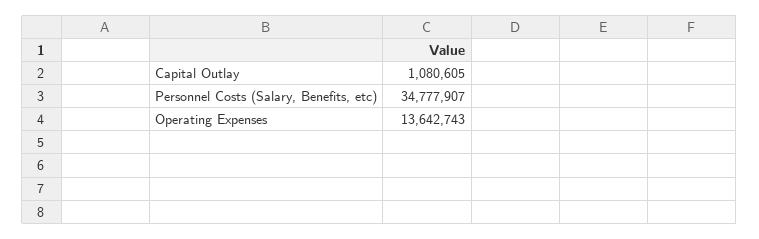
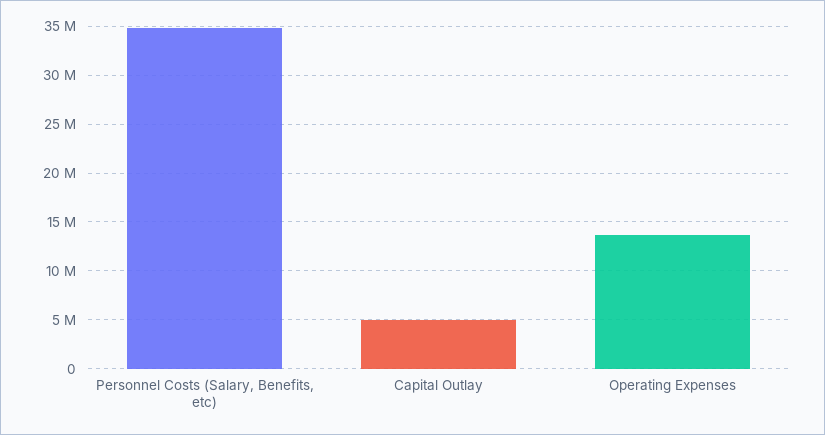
  {
-   "Capital Outlay": 1080605,
+   "Capital Outlay": 5000000,
    "Personnel Costs (Salary, Benefits, etc)": 34777907,
    "Operating Expenses": 13642743
  }

